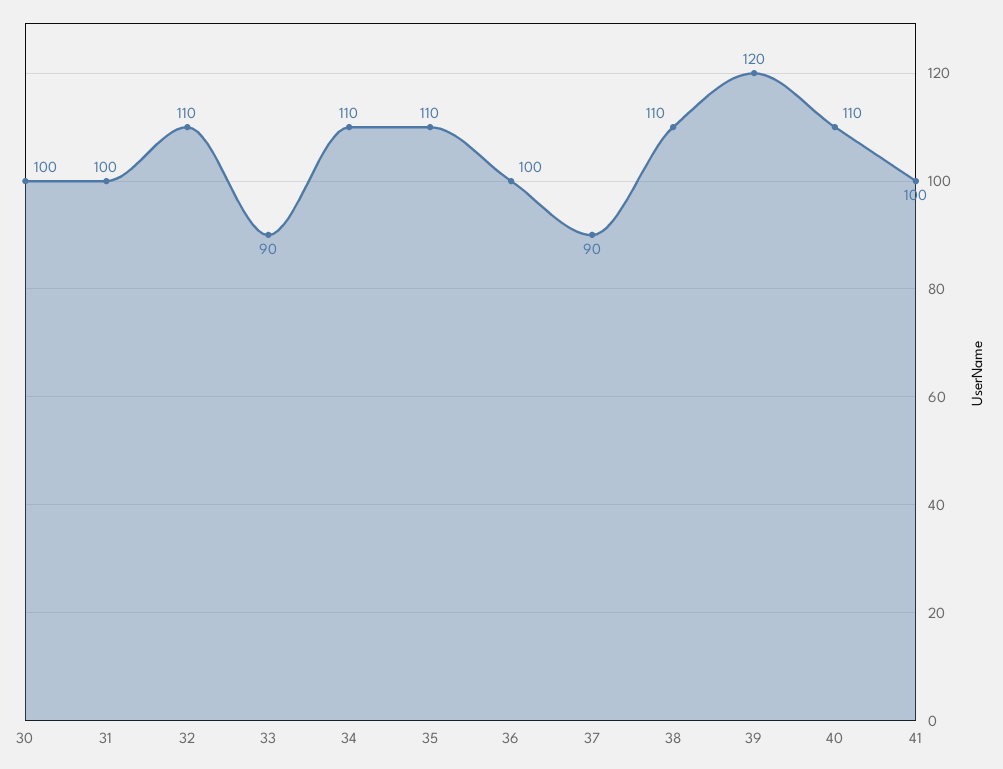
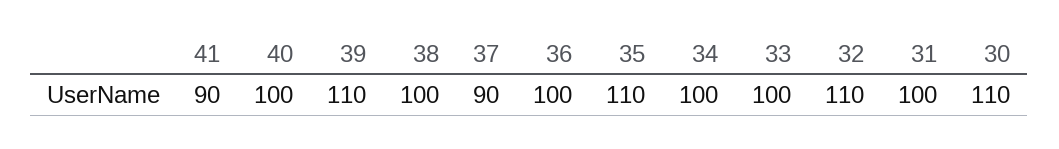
  {
-   "30": 100,
+   "30": 110,
    "31": 100,
    "32": 110,
-   "33": 90,
+   "33": 100,
-   "34": 110,
+   "34": 100,
    "35": 110,
    "36": 100,
    "37": 90,
-   "38": 110,
+   "38": 100,
-   "39": 120,
+   "39": 110,
-   "40": 110,
+   "40": 100,
-   "41": 100
+   "41": 90
  }

